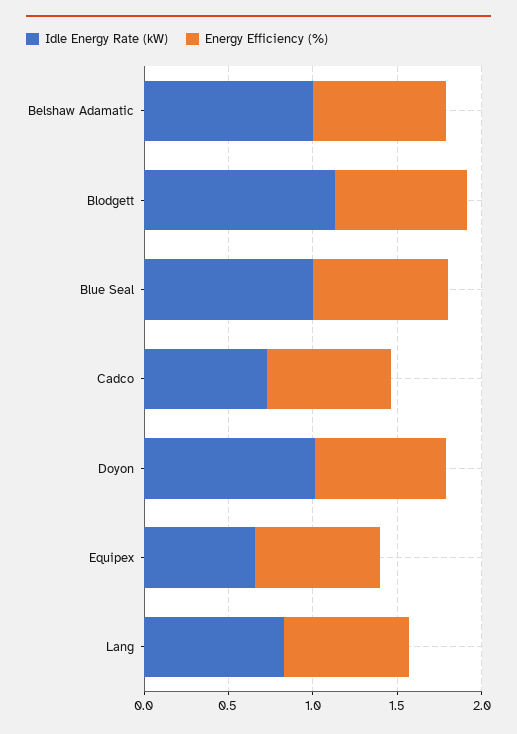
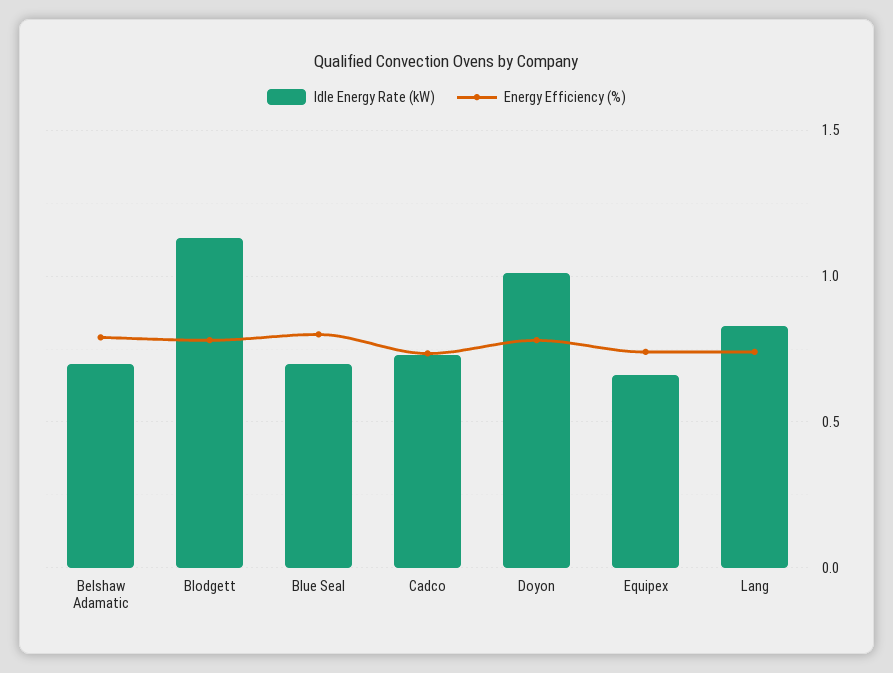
  {
    "Idle Energy Rate (kW)": {
-     "Belshaw Adamatic": 1,
+     "Belshaw Adamatic": 0.7,
      "Blodgett": 1.15,
-     "Blue Seal": 1,
+     "Blue Seal": 0.7,
      "Cadco": 0.75,
      "Doyon": 1,
      "Equipex": 0.65,
      "Lang": 0.85
    },
    "Energy Efficiency (%)": {
      "Belshaw Adamatic": 0.8,
      "Blodgett": 0.8,
      "Blue Seal": 0.8,
      "Cadco": 0.75,
      "Doyon": 0.8,
      "Equipex": 0.75,
      "Lang": 0.75
    }
  }

